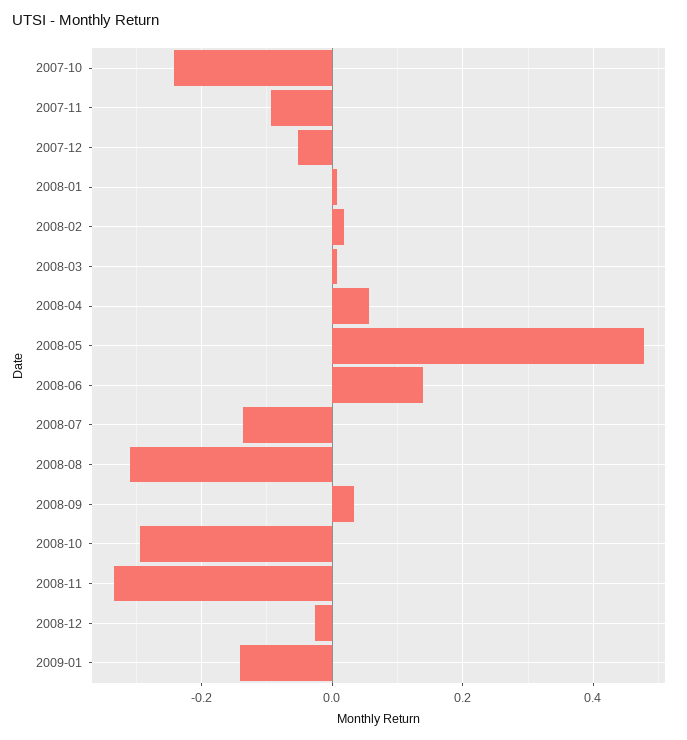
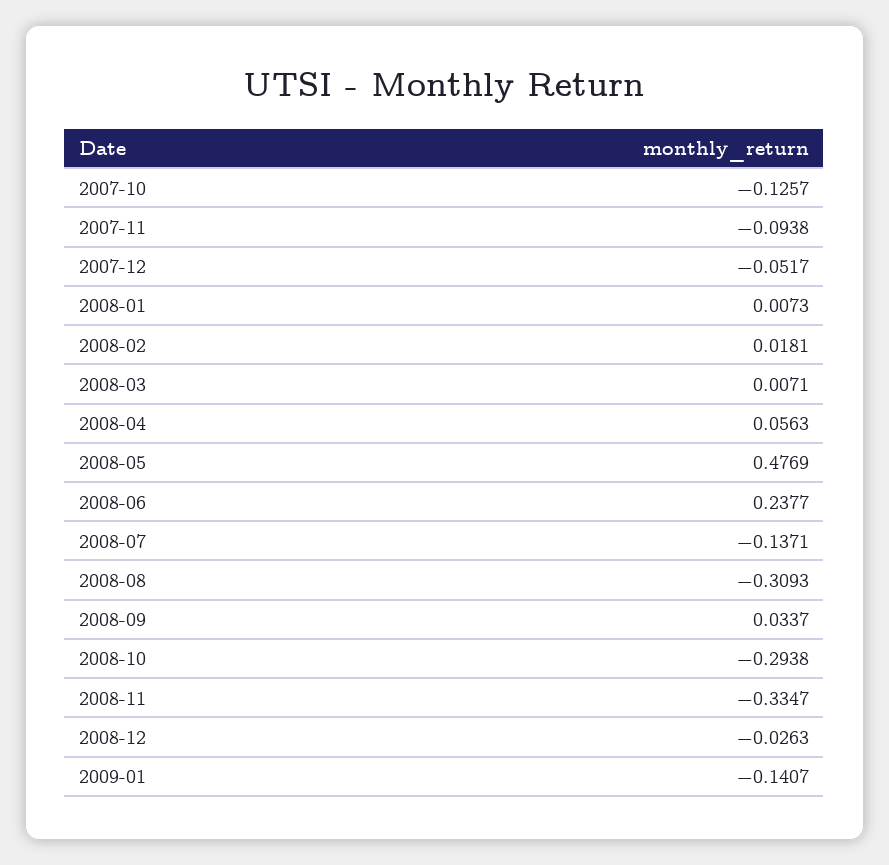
  {
-   "2007-10": -0.24,
+   "2007-10": -0.1257,
    "2007-11": -0.0938,
    "2007-12": -0.0517,
    "2008-01": 0.0073,
    "2008-02": 0.0181,
    "2008-03": 0.0071,
    "2008-04": 0.0563,
    "2008-05": 0.4769,
-   "2008-06": 0.14,
+   "2008-06": 0.2377,
    "2008-07": -0.1371,
    "2008-08": -0.3093,
    "2008-09": 0.0337,
    "2008-10": -0.2938,
    "2008-11": -0.3347,
    "2008-12": -0.0263,
    "2009-01": -0.1407
  }

